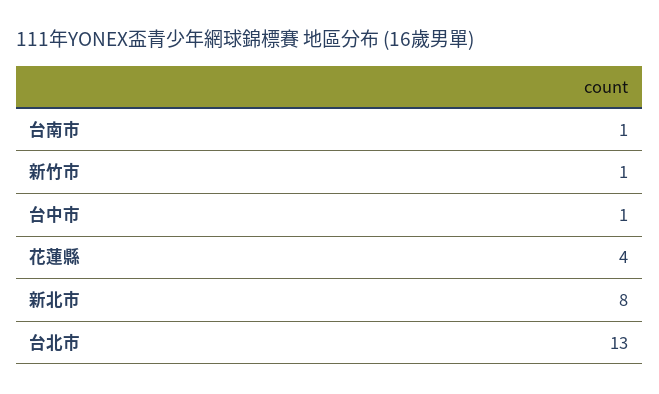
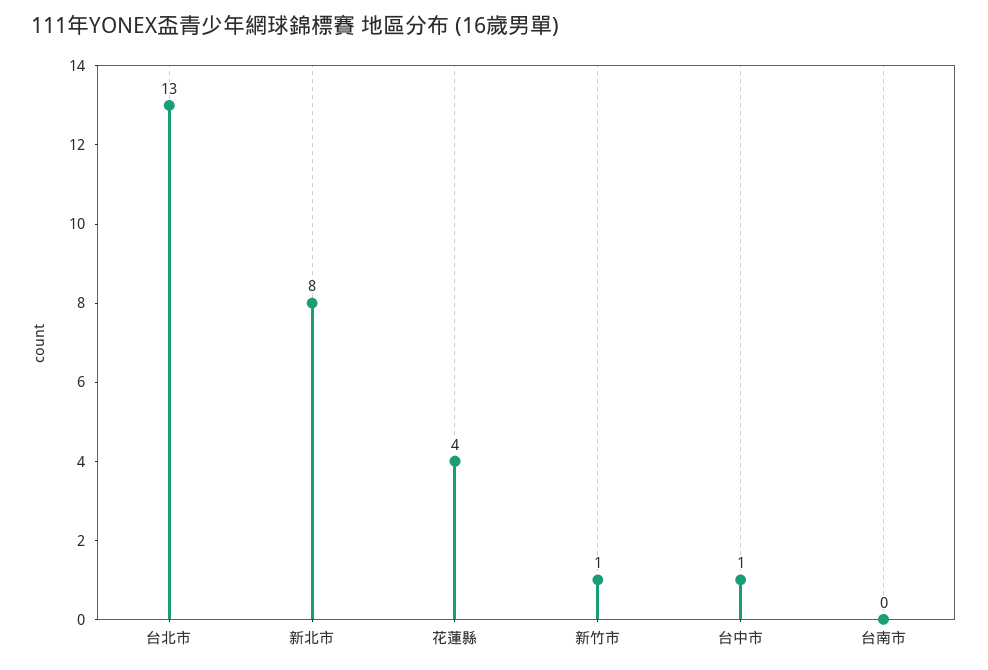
  {
-   "台南市": 1,
+   "台南市": 0,
    "新竹市": 1,
    "台中市": 1,
    "花蓮縣": 4,
    "新北市": 8,
    "台北市": 13
  }

